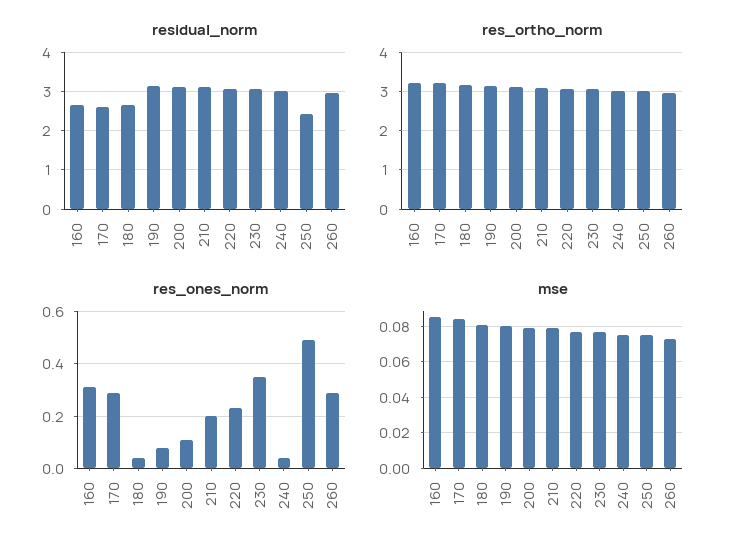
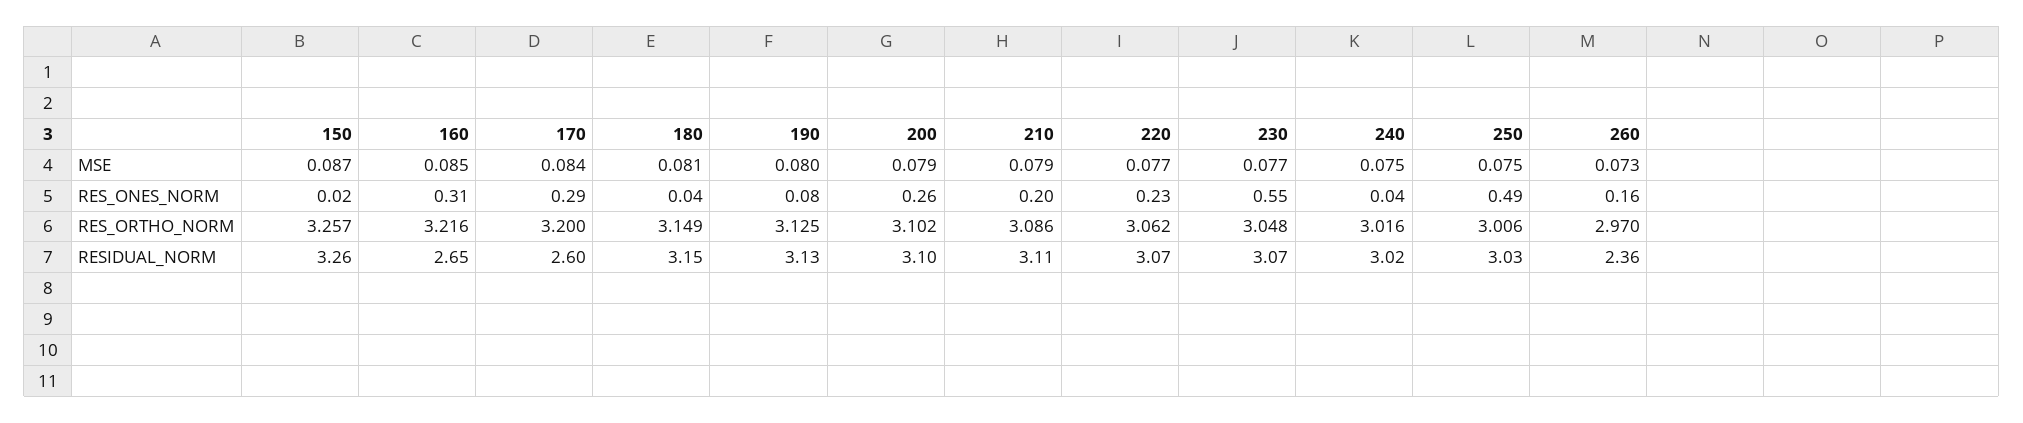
  {
    "residual_norm": {
      "160": 2.65,
      "170": 2.6,
-     "180": 2.6,
+     "180": 3.15,
      "190": 3.13,
      "200": 3.1,
      "210": 3.11,
      "220": 3.07,
      "230": 3.07,
      "240": 3.02,
-     "250": 2.4,
+     "250": 3.03,
-     "260": 3
+     "260": 2.36,
+     "150": 3.26
    },
    "res_ortho_norm": {
      "160": 3.216,
      "170": 3.2,
      "180": 3.149,
      "190": 3.125,
      "200": 3.102,
      "210": 3.086,
      "220": 3.062,
      "230": 3.048,
      "240": 3.016,
      "250": 3.006,
-     "260": 2.97
+     "260": 2.97,
+     "150": 3.257
    },
    "res_ones_norm": {
      "160": 0.31,
      "170": 0.29,
      "180": 0.04,
      "190": 0.08,
-     "200": 0.1,
+     "200": 0.26,
      "210": 0.2,
      "220": 0.23,
-     "230": 0.35,
+     "230": 0.55,
      "240": 0.04,
      "250": 0.49,
-     "260": 0.3
+     "260": 0.16,
+     "150": 0.02
    },
    "mse": {
      "160": 0.085,
      "170": 0.084,
      "180": 0.081,
      "190": 0.08,
      "200": 0.079,
      "210": 0.079,
      "220": 0.077,
      "230": 0.077,
      "240": 0.075,
      "250": 0.075,
-     "260": 0.073
+     "260": 0.073,
+     "150": 0.087
    }
  }

